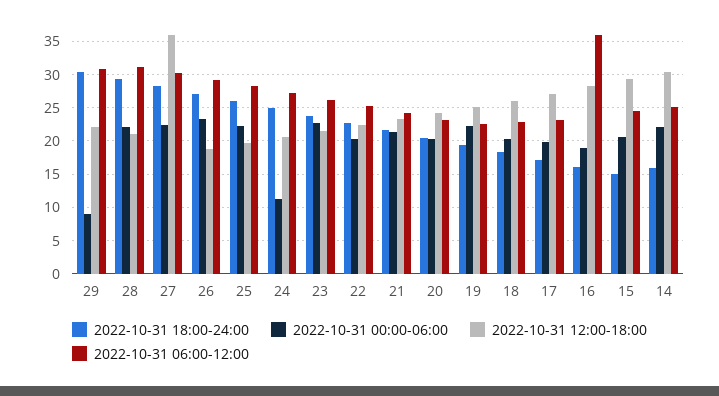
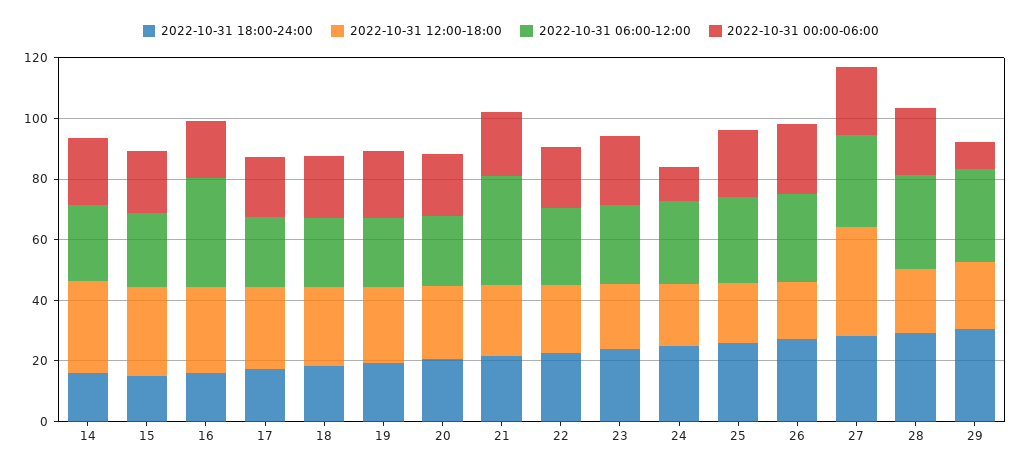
  {
    "2022-10-31 18:00-24:00": {
      "29": 30,
      "28": 29,
      "27": 28,
      "26": 27,
      "25": 26,
      "24": 25,
      "23": 24,
      "22": 23,
      "21": 22,
      "20": 21,
      "19": 19,
      "18": 18,
      "17": 17,
      "16": 16,
      "15": 15,
      "14": 16
    },
    "2022-10-31 00:00-06:00": {
      "29": 9,
      "28": 22,
      "27": 22,
      "26": 23,
      "25": 22,
      "24": 11,
      "23": 23,
      "22": 20,
      "21": 21,
      "20": 20,
      "19": 22,
      "18": 20,
      "17": 20,
      "16": 19,
      "15": 21,
      "14": 22
    },
    "2022-10-31 12:00-18:00": {
      "29": 22,
      "28": 21,
      "27": 36,
      "26": 19,
      "25": 20,
      "24": 21,
      "23": 22,
      "22": 22,
      "21": 23,
      "20": 24,
      "19": 25,
      "18": 26,
      "17": 27,
      "16": 28,
      "15": 29,
      "14": 30
    },
    "2022-10-31 06:00-12:00": {
      "29": 31,
      "28": 31,
      "27": 30,
      "26": 29,
      "25": 28,
      "24": 27,
      "23": 26,
      "22": 25,
-     "21": 24,
+     "21": 35,
      "20": 23,
      "19": 23,
      "18": 23,
      "17": 23,
      "16": 36,
      "15": 25,
      "14": 25
    }
  }

